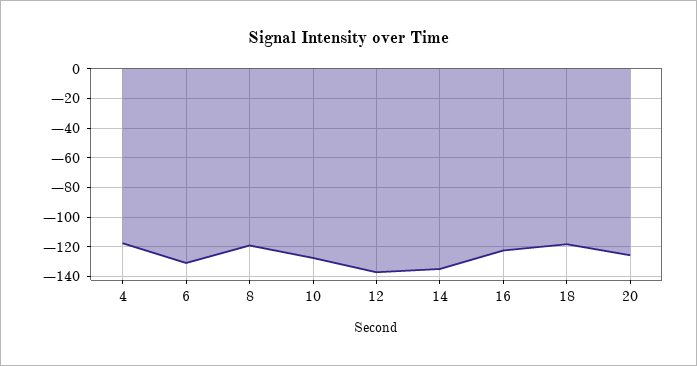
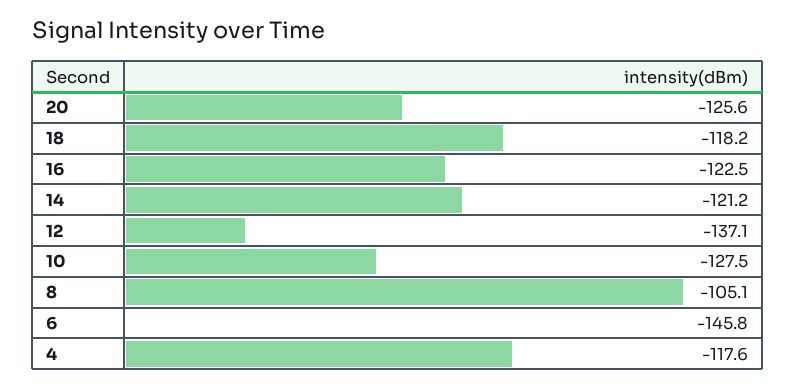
  {
    "4": -117.6,
-   "6": -130,
+   "6": -145.8,
-   "8": -120,
+   "8": -105.1,
    "10": -127.5,
    "12": -137.1,
-   "14": -135,
+   "14": -121.2,
    "16": -122.5,
    "18": -118.2,
    "20": -125.6
  }

